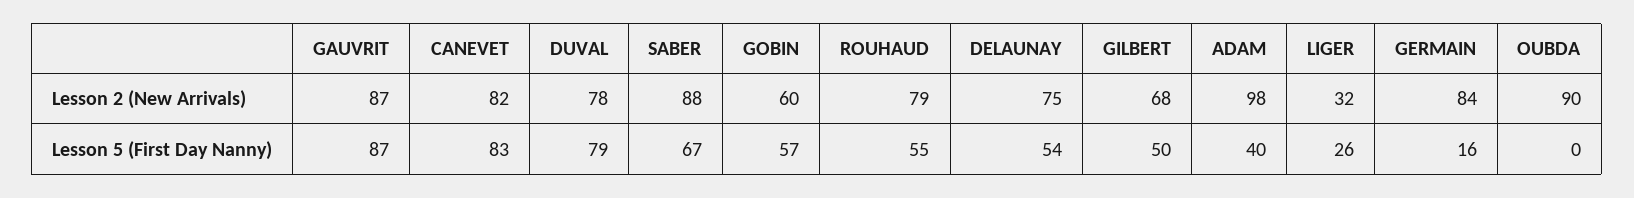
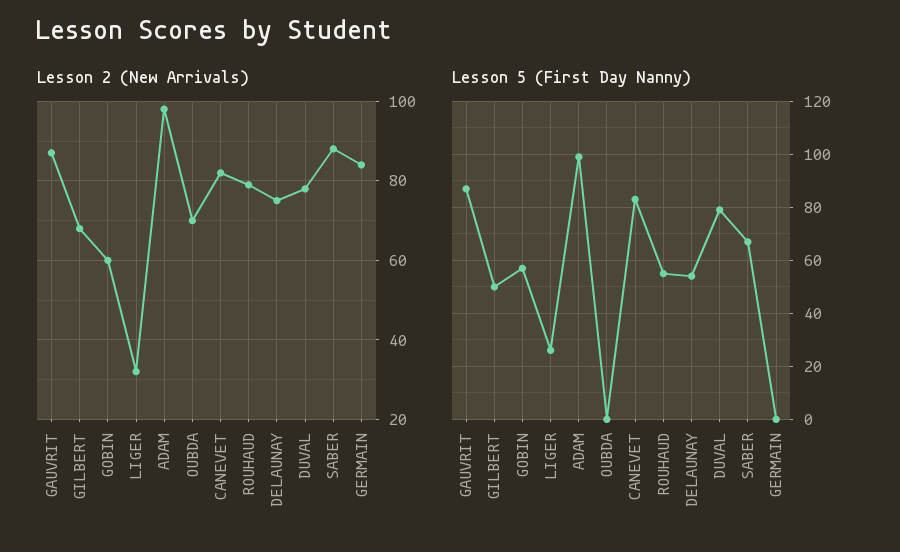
  {
    "Lesson 2 (New Arrivals)": {
      "GAUVRIT": 87,
      "CANEVET": 82,
      "DUVAL": 78,
      "SABER": 88,
      "GOBIN": 60,
      "ROUHAUD": 79,
      "DELAUNAY": 75,
      "GILBERT": 68,
      "ADAM": 98,
      "LIGER": 32,
      "GERMAIN": 84,
-     "OUBDA": 90
+     "OUBDA": 70
    },
    "Lesson 5 (First Day Nanny)": {
      "GAUVRIT": 87,
      "CANEVET": 83,
      "DUVAL": 79,
      "SABER": 67,
      "GOBIN": 57,
      "ROUHAUD": 55,
      "DELAUNAY": 54,
      "GILBERT": 50,
-     "ADAM": 40,
+     "ADAM": 100,
      "LIGER": 26,
-     "GERMAIN": 16,
+     "GERMAIN": 0,
      "OUBDA": 0
    }
  }

